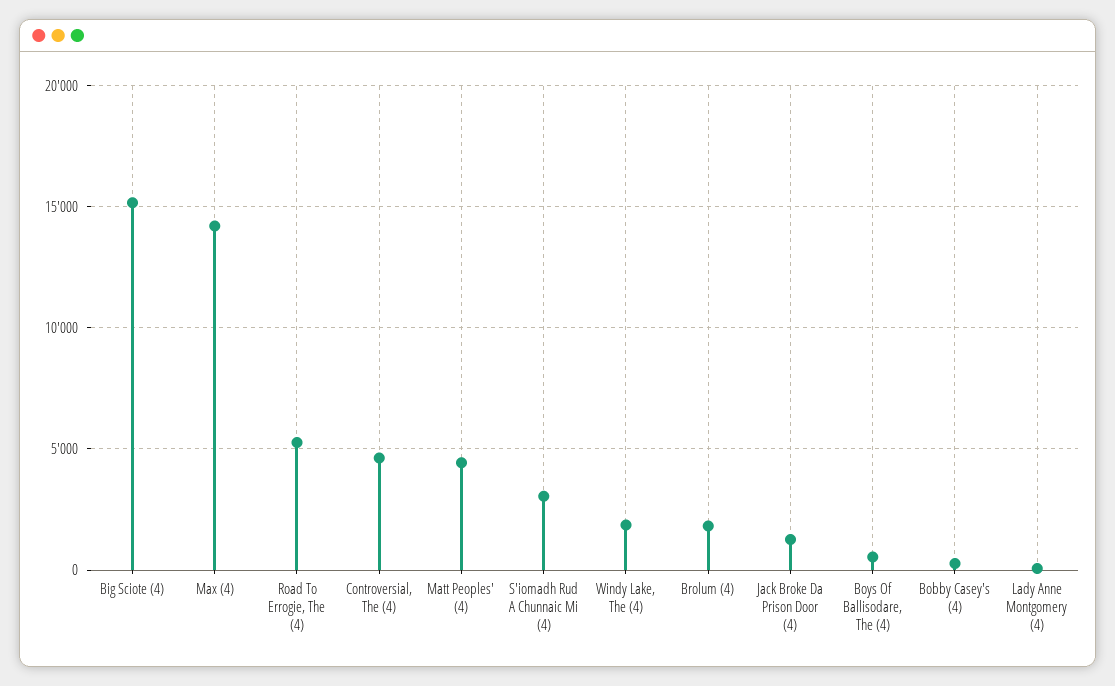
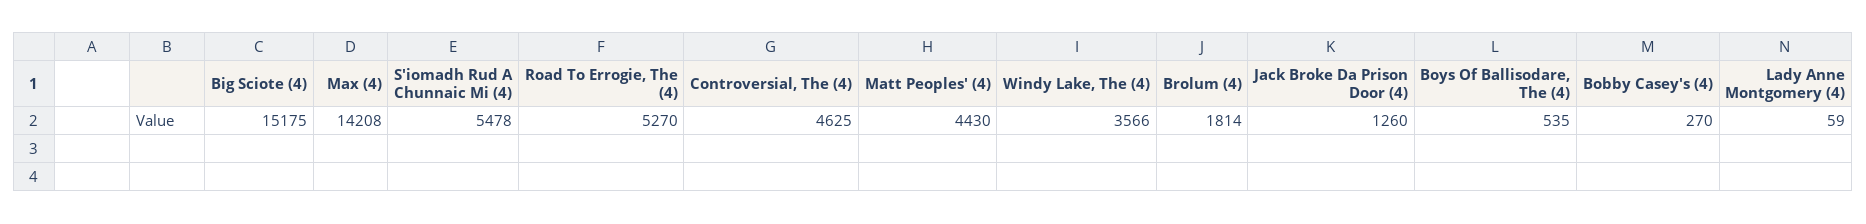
  {
    "Big Sciote (4)": 15175,
    "Max (4)": 14208,
    "Road To Errogie, The (4)": 5270,
    "Controversial, The (4)": 4625,
    "Matt Peoples' (4)": 4430,
-   "S'iomadh Rud A Chunnaic Mi (4)": 3000,
+   "S'iomadh Rud A Chunnaic Mi (4)": 5478,
-   "Windy Lake, The (4)": 2000,
+   "Windy Lake, The (4)": 3566,
    "Brolum (4)": 1814,
    "Jack Broke Da Prison Door (4)": 1260,
    "Boys Of Ballisodare, The (4)": 535,
    "Bobby Casey's (4)": 270,
    "Lady Anne Montgomery (4)": 59
  }

